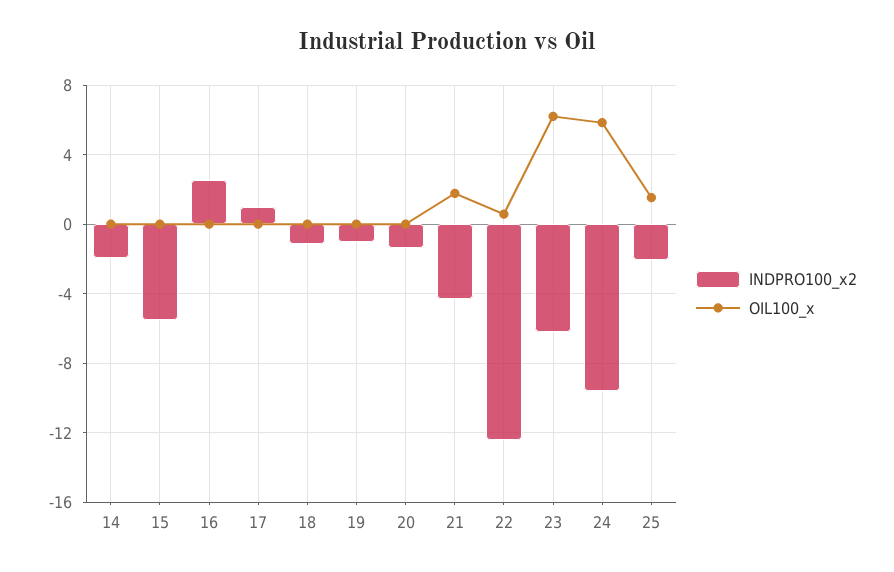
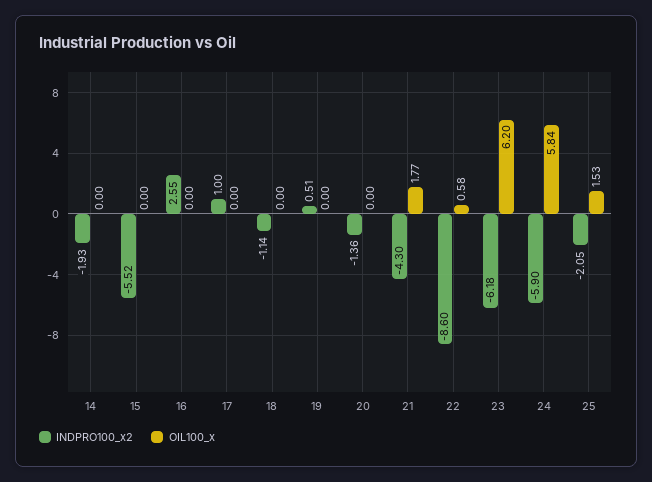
  {
    "INDPRO100_x2": {
      "14": -1.93,
      "15": -5.52,
      "16": 2.55,
      "17": 1,
      "18": -1.14,
-     "19": -1,
+     "19": 0.51,
      "20": -1.36,
      "21": -4.3,
-     "22": -12.5,
+     "22": -8.6,
      "23": -6.18,
-     "24": -9.5,
+     "24": -5.9,
      "25": -2.05
    },
    "OIL100_x": {
      "14": 0,
      "15": 0,
      "16": 0,
      "17": 0,
      "18": 0,
      "19": 0,
      "20": 0,
      "21": 1.77,
      "22": 0.58,
      "23": 6.2,
      "24": 5.84,
      "25": 1.53
    }
  }

